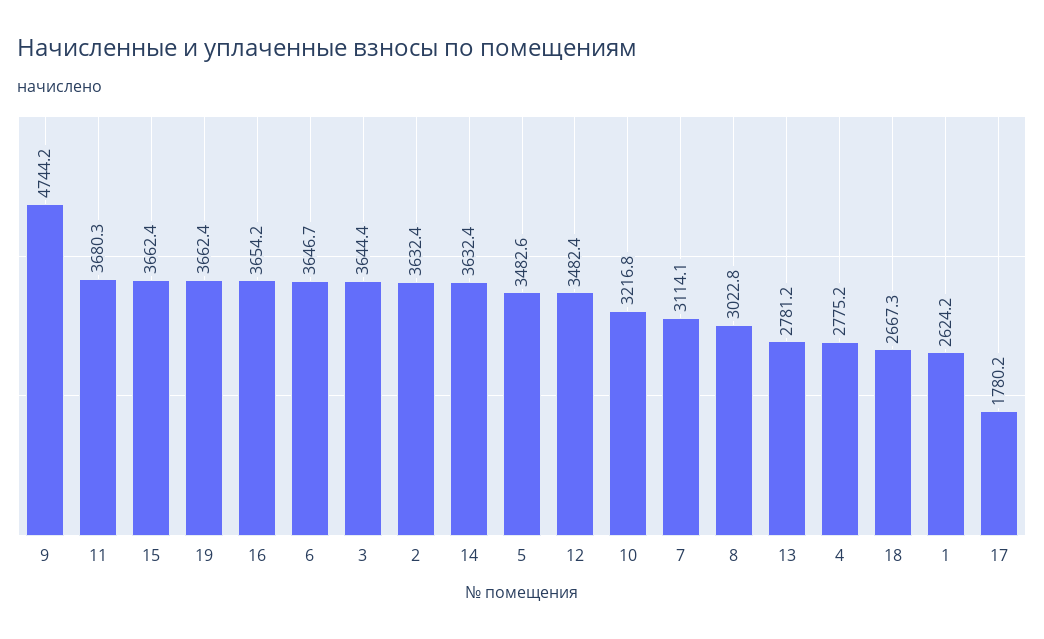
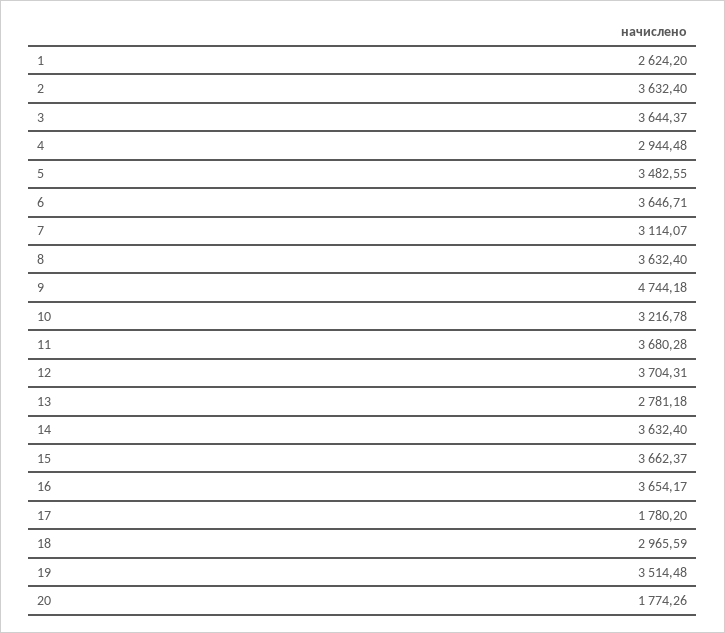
  {
    "9": 4744.18,
    "11": 3680.28,
    "15": 3662.37,
-   "19": 3662.4,
+   "19": 3514.48,
    "16": 3654.17,
    "6": 3646.71,
    "3": 3644.37,
    "2": 3632.4,
    "14": 3632.4,
    "5": 3482.55,
-   "12": 3482.4,
+   "12": 3704.31,
    "10": 3216.78,
    "7": 3114.07,
-   "8": 3022.8,
+   "8": 3632.4,
    "13": 2781.18,
-   "4": 2775.2,
+   "4": 2944.48,
-   "18": 2667.3,
+   "18": 2965.59,
    "1": 2624.2,
-   "17": 1780.2
+   "17": 1780.2,
+   "20": 1774.26
  }

